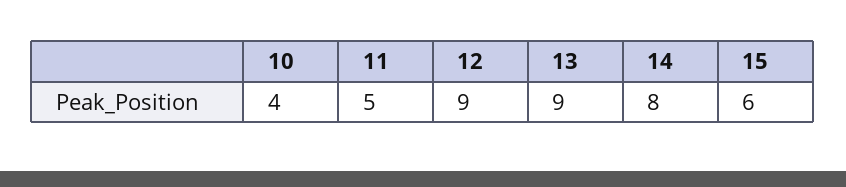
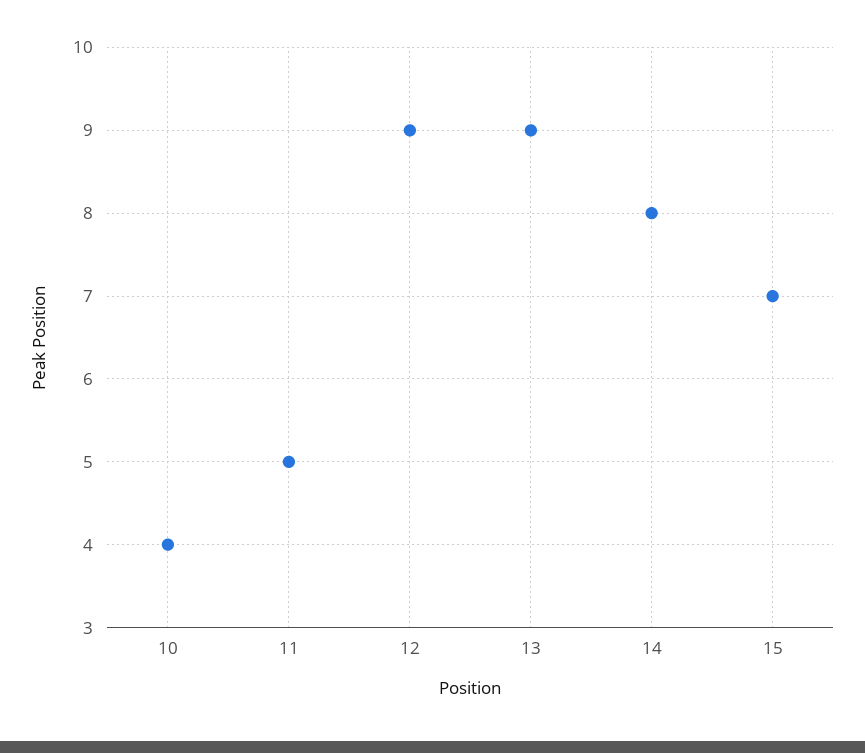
  {
    "10": 4,
    "11": 5,
    "12": 9,
    "13": 9,
    "14": 8,
-   "15": 6
+   "15": 7
  }

